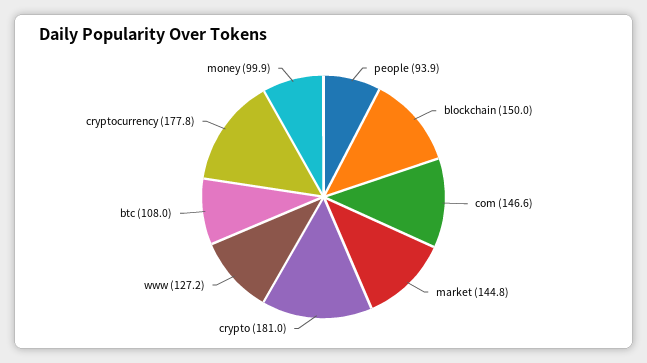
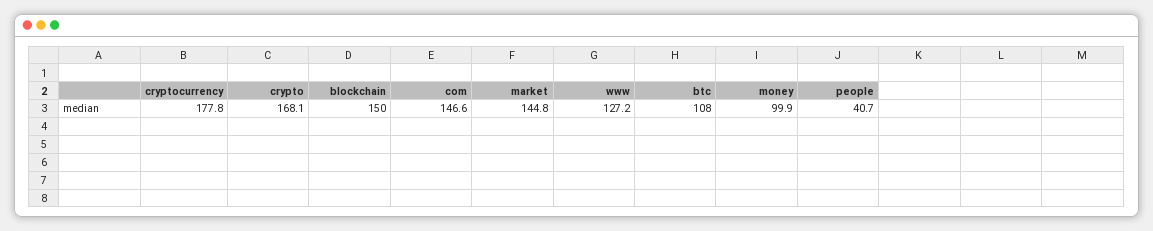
  {
-   "people": 93.9,
+   "people": 40.7,
    "blockchain": 150,
    "com": 146.6,
    "market": 144.8,
-   "crypto": 181,
+   "crypto": 168.1,
    "www": 127.2,
    "btc": 108,
    "cryptocurrency": 177.8,
    "money": 99.9
  }

